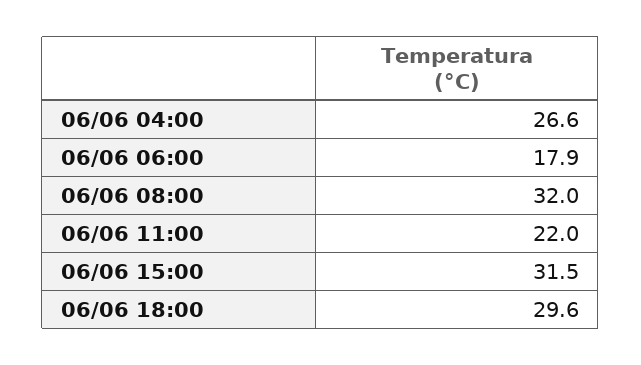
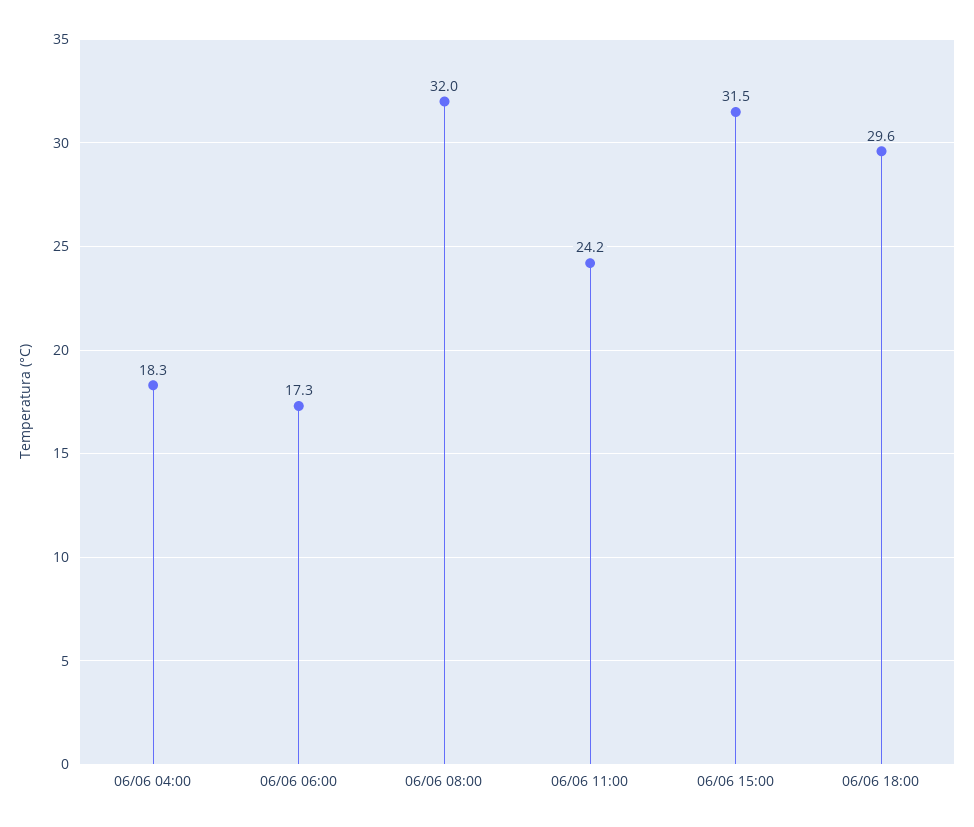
  {
-   "06/06 04:00": 26.6,
+   "06/06 04:00": 18.3,
-   "06/06 06:00": 17.9,
+   "06/06 06:00": 17.3,
    "06/06 08:00": 32,
-   "06/06 11:00": 22,
+   "06/06 11:00": 24.2,
    "06/06 15:00": 31.5,
    "06/06 18:00": 29.6
  }

